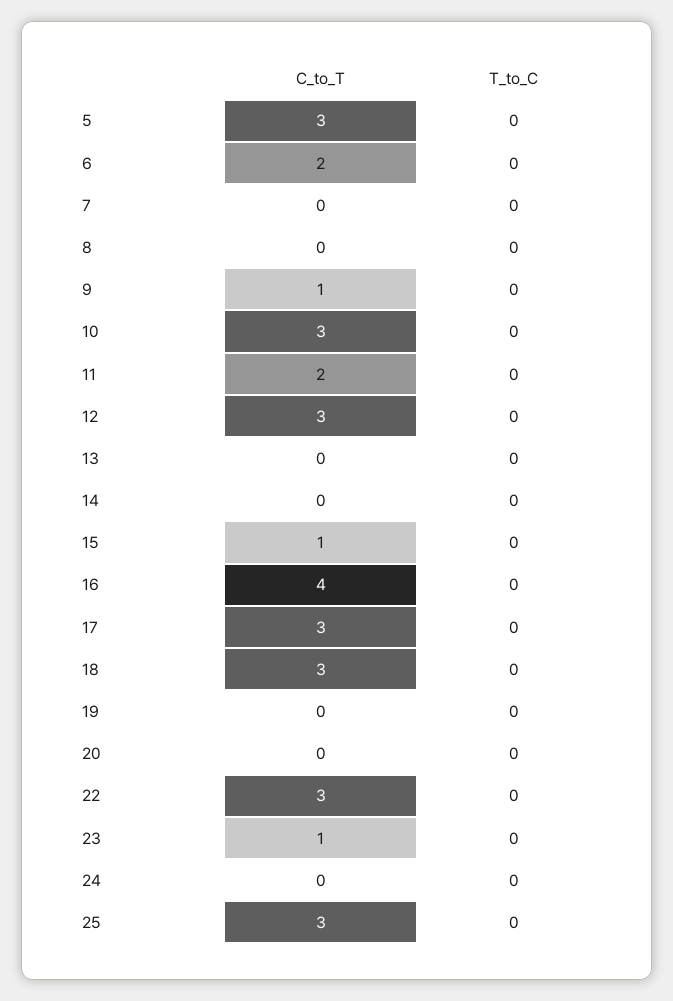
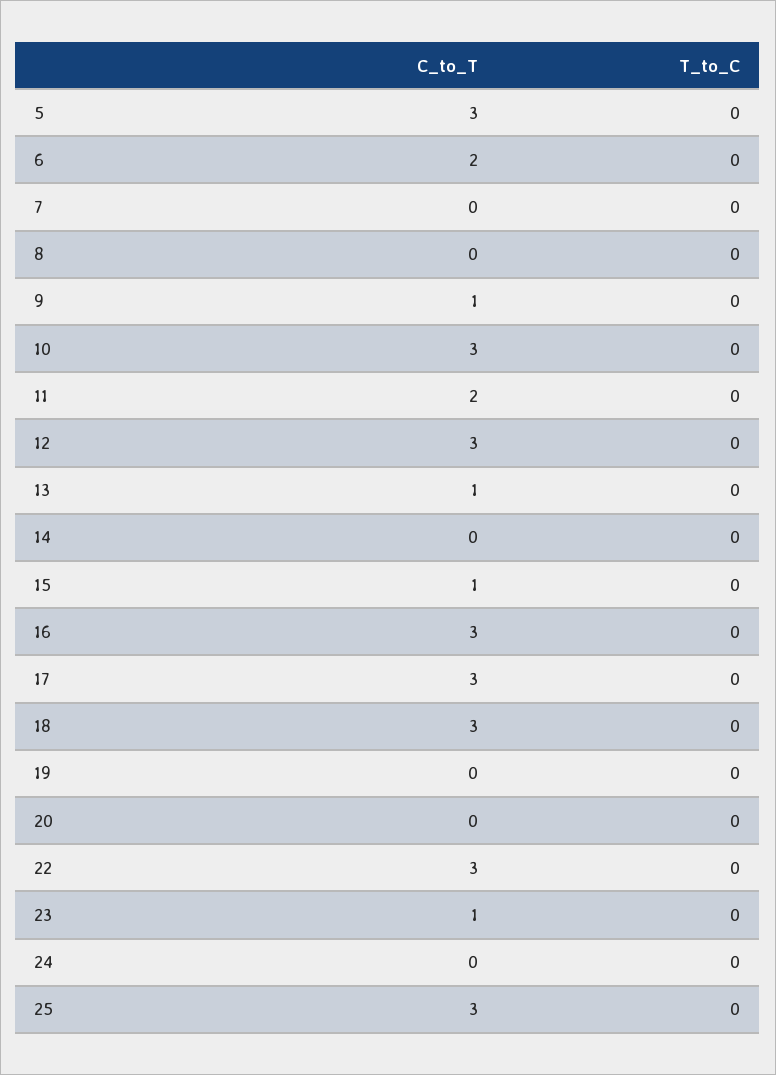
  {
    "C_to_T": {
      "5": 3,
      "6": 2,
      "7": 0,
      "8": 0,
      "9": 1,
      "10": 3,
      "11": 2,
      "12": 3,
-     "13": 0,
+     "13": 1,
      "14": 0,
      "15": 1,
-     "16": 4,
+     "16": 3,
      "17": 3,
      "18": 3,
      "19": 0,
      "20": 0,
      "22": 3,
      "23": 1,
      "24": 0,
      "25": 3
    },
    "T_to_C": {
      "5": 0,
      "6": 0,
      "7": 0,
      "8": 0,
      "9": 0,
      "10": 0,
      "11": 0,
      "12": 0,
      "13": 0,
      "14": 0,
      "15": 0,
      "16": 0,
      "17": 0,
      "18": 0,
      "19": 0,
      "20": 0,
      "22": 0,
      "23": 0,
      "24": 0,
      "25": 0
    }
  }

